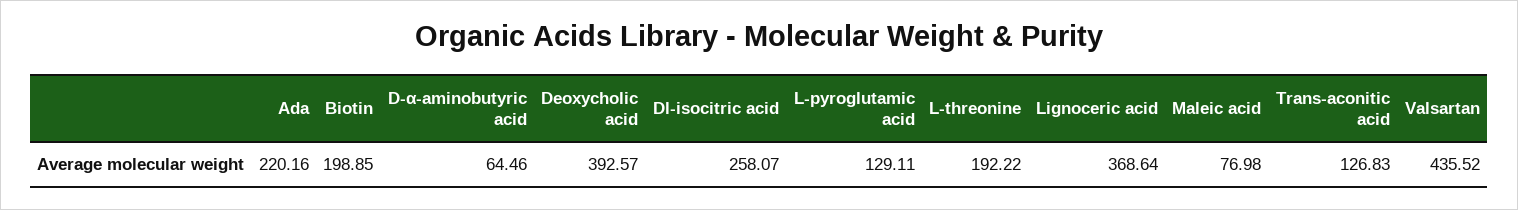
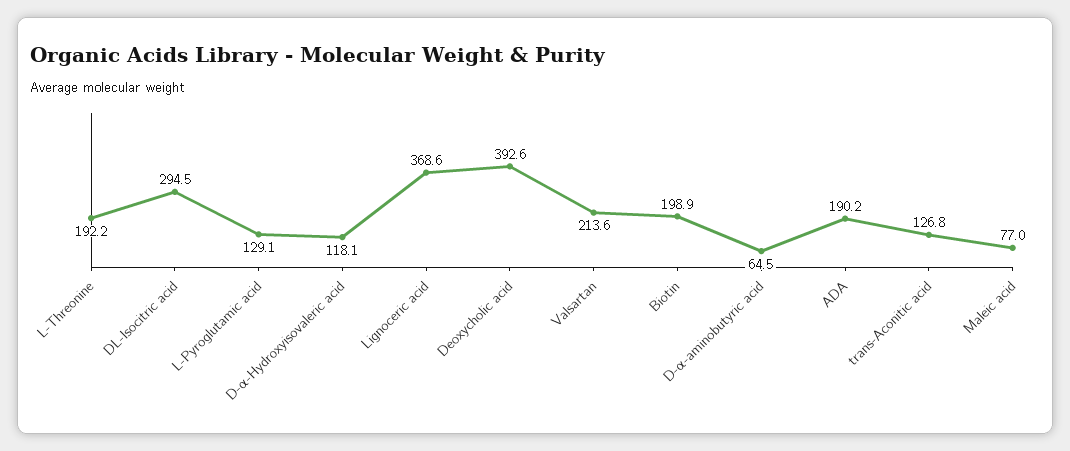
  {
-   "Ada": 220.16,
+   "Ada": 190.2,
    "Biotin": 198.85,
    "D-α-aminobutyric acid": 64.46,
    "Deoxycholic acid": 392.57,
-   "Dl-isocitric acid": 258.07,
+   "Dl-isocitric acid": 294.5,
    "L-pyroglutamic acid": 129.11,
    "L-threonine": 192.22,
    "Lignoceric acid": 368.64,
    "Maleic acid": 76.98,
    "Trans-aconitic acid": 126.83,
-   "Valsartan": 435.52
+   "Valsartan": 213.6,
+   "D-α-Hydroxyisovaleric acid": 118.1
  }

